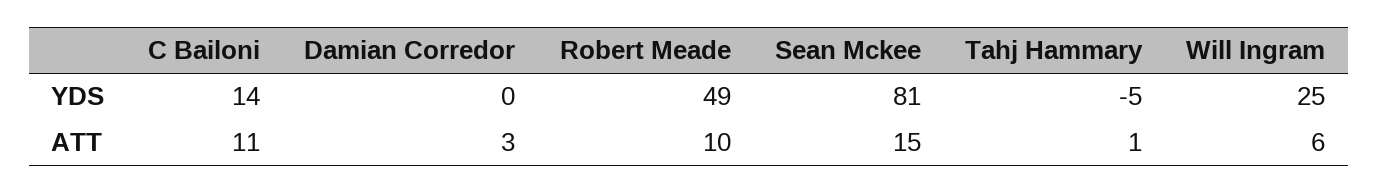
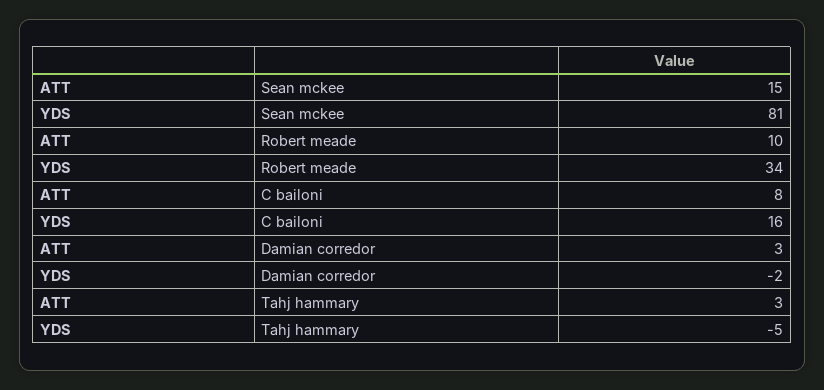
  {
    "C Bailoni": {
-     "YDS": 14,
+     "YDS": 16,
-     "ATT": 11
+     "ATT": 8
    },
    "Damian Corredor": {
-     "YDS": 0,
+     "YDS": -2,
      "ATT": 3
    },
    "Robert Meade": {
-     "YDS": 49,
+     "YDS": 34,
      "ATT": 10
    },
    "Sean Mckee": {
      "YDS": 81,
      "ATT": 15
    },
    "Tahj Hammary": {
      "YDS": -5,
-     "ATT": 1
+     "ATT": 3
-   },
+   }
-   "Will Ingram": {
-     "YDS": 25,
-     "ATT": 6
-   }
  }

